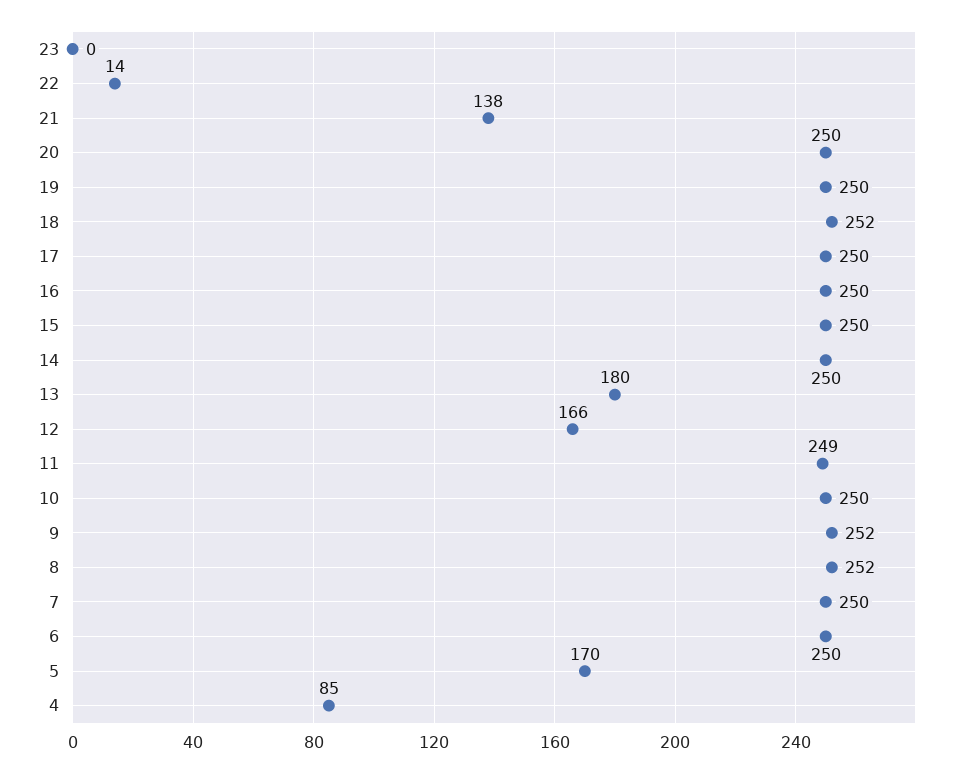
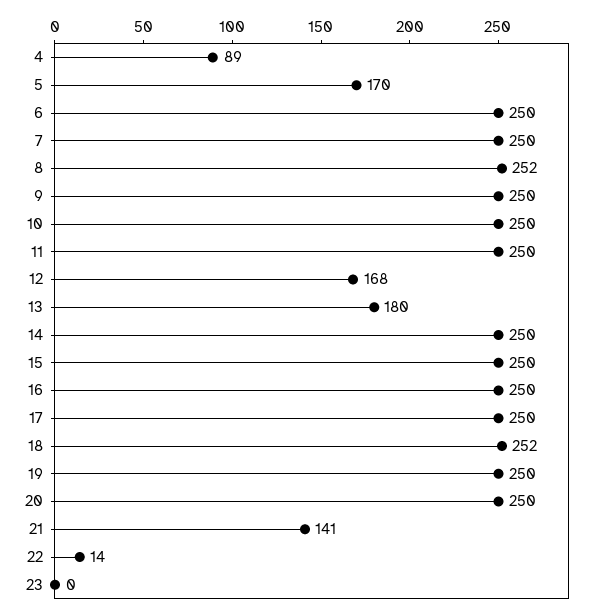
  {
    "23": 0,
    "22": 14,
-   "21": 138,
+   "21": 141,
    "20": 250,
    "19": 250,
    "18": 252,
    "17": 250,
    "16": 250,
    "15": 250,
    "14": 250,
    "13": 180,
-   "12": 166,
+   "12": 168,
-   "11": 249,
+   "11": 250,
    "10": 250,
-   "9": 252,
+   "9": 250,
    "8": 252,
    "7": 250,
    "6": 250,
    "5": 170,
-   "4": 85
+   "4": 89
  }

